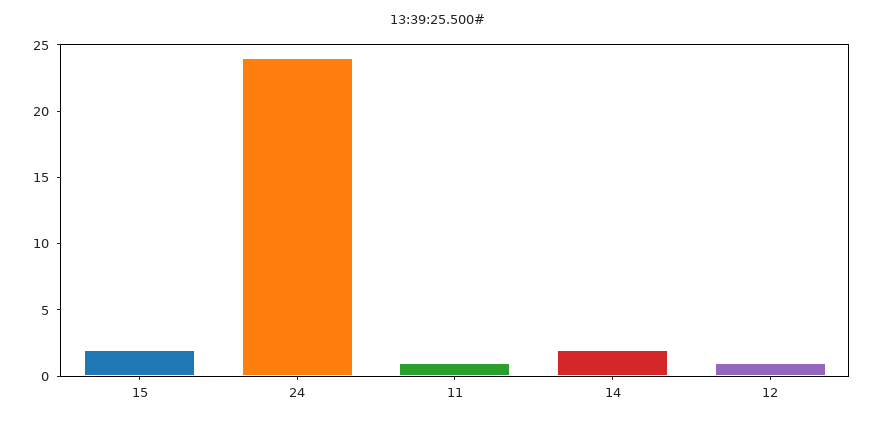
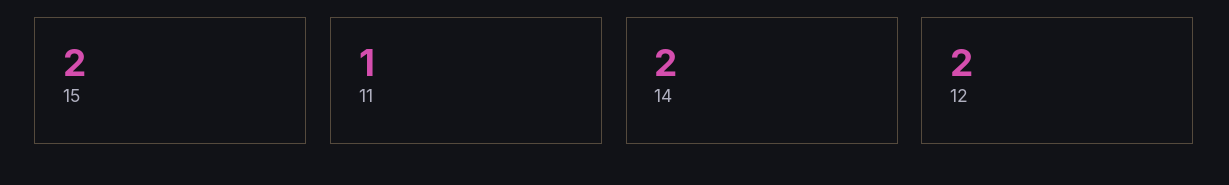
  {
    "15": 2,
-   "24": 24,
    "11": 1,
    "14": 2,
-   "12": 1
+   "12": 2
  }

